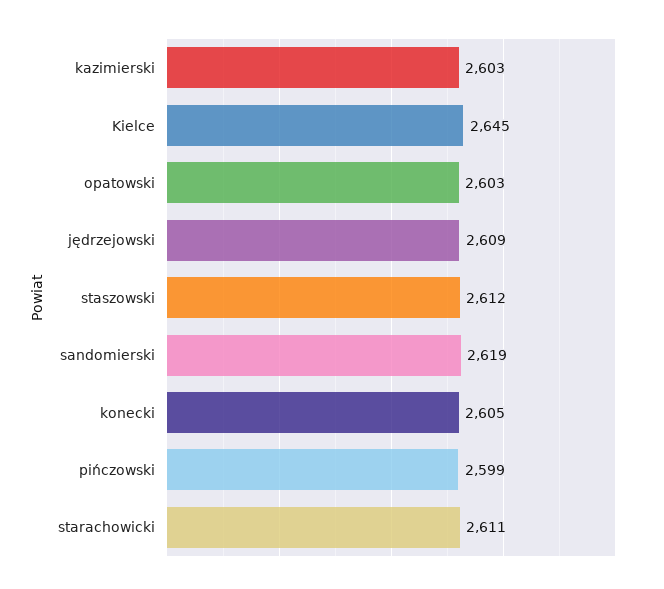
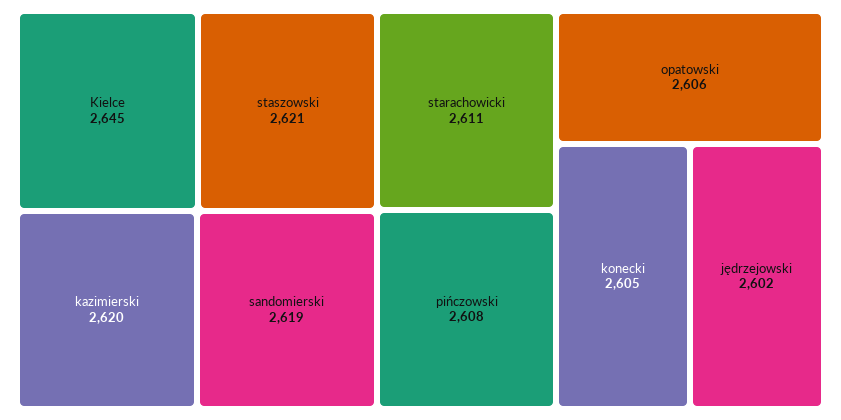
  {
-   "kazimierski": 2603,
+   "kazimierski": 2620,
    "Kielce": 2645,
-   "opatowski": 2603,
+   "opatowski": 2606,
-   "jędrzejowski": 2609,
+   "jędrzejowski": 2602,
-   "staszowski": 2612,
+   "staszowski": 2621,
    "sandomierski": 2619,
    "konecki": 2605,
-   "pińczowski": 2599,
+   "pińczowski": 2608,
    "starachowicki": 2611
  }

